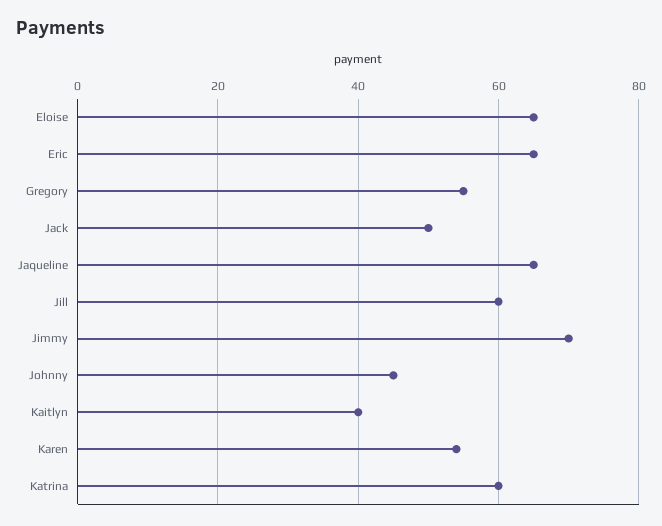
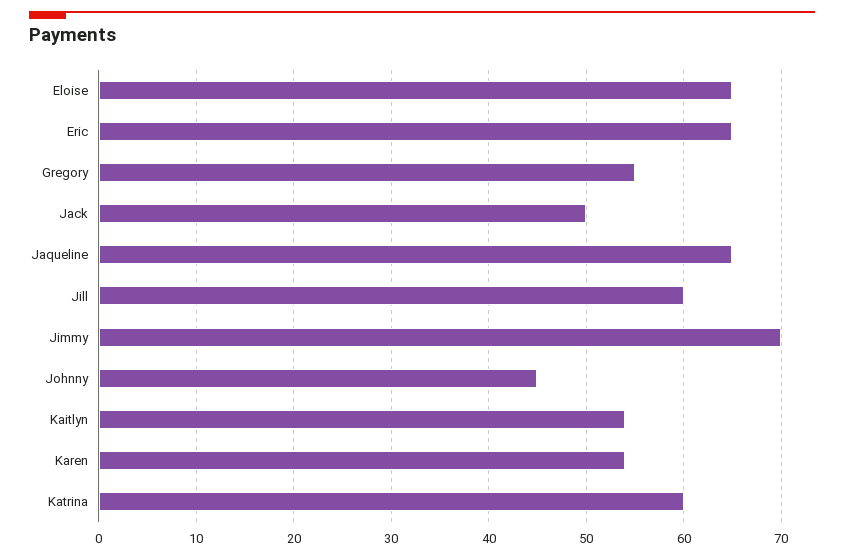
  {
    "Eloise": 65,
    "Eric": 65,
    "Gregory": 55,
    "Jack": 50,
    "Jaqueline": 65,
    "Jill": 60,
    "Jimmy": 70,
    "Johnny": 45,
-   "Kaitlyn": 40,
+   "Kaitlyn": 54,
    "Karen": 54,
    "Katrina": 60
  }

